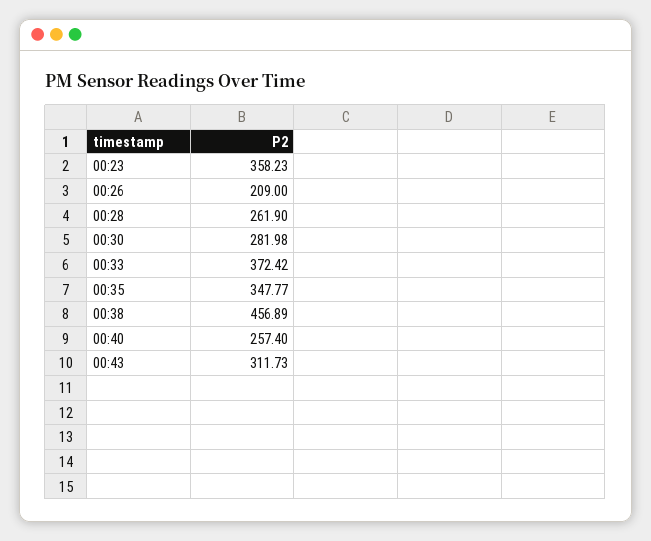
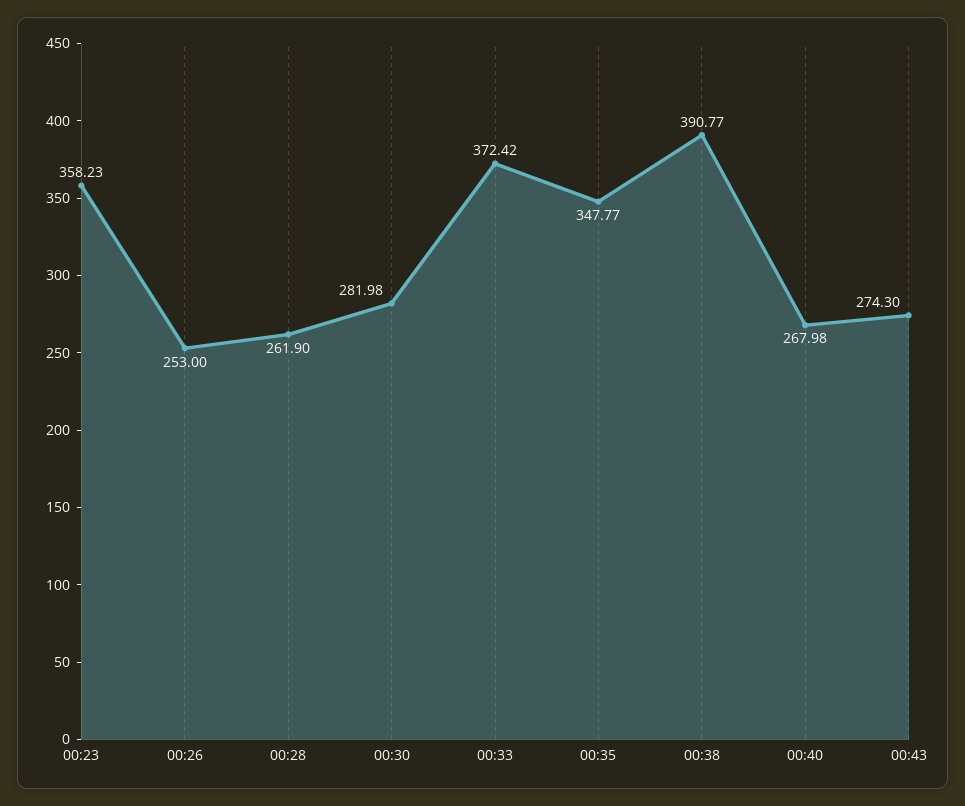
  {
    "00:23": 358.23,
-   "00:26": 209,
+   "00:26": 253,
    "00:28": 261.9,
    "00:30": 281.98,
    "00:33": 372.42,
    "00:35": 347.77,
-   "00:38": 456.89,
+   "00:38": 390.77,
-   "00:40": 257.4,
+   "00:40": 267.98,
-   "00:43": 311.73
+   "00:43": 274.3
  }

